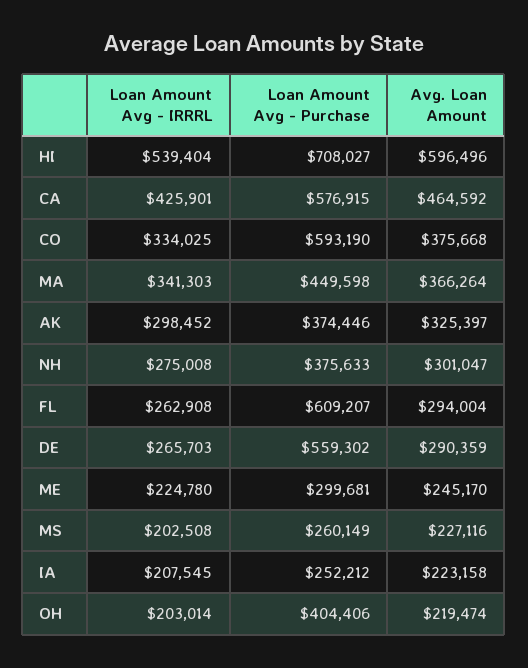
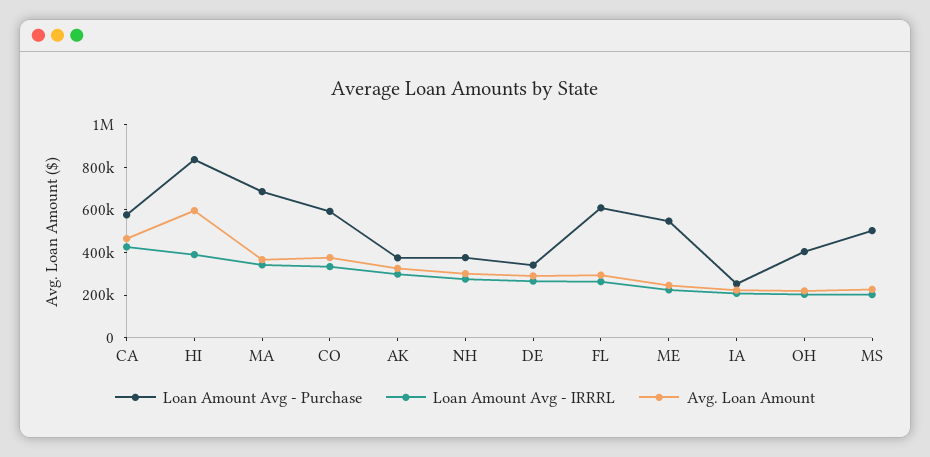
  {
    "Loan Amount Avg - IRRRL": {
-     "HI": 539404,
+     "HI": 400000,
      "CA": 425901,
      "CO": 334025,
      "MA": 341303,
      "AK": 298452,
      "NH": 275008,
      "FL": 262908,
      "DE": 265703,
      "ME": 224780,
      "MS": 202508,
      "IA": 207545,
      "OH": 203014
    },
    "Loan Amount Avg - Purchase": {
-     "HI": 708027,
+     "HI": 850000,
      "CA": 576915,
      "CO": 593190,
-     "MA": 449598,
+     "MA": 700000,
      "AK": 374446,
      "NH": 375633,
      "FL": 609207,
-     "DE": 559302,
+     "DE": 350000,
-     "ME": 299681,
+     "ME": 550000,
-     "MS": 260149,
+     "MS": 500000,
      "IA": 252212,
      "OH": 404406
    },
    "Avg. Loan Amount": {
      "HI": 596496,
      "CA": 464592,
      "CO": 375668,
      "MA": 366264,
      "AK": 325397,
      "NH": 301047,
      "FL": 294004,
      "DE": 290359,
      "ME": 245170,
      "MS": 227116,
      "IA": 223158,
      "OH": 219474
    }
  }

